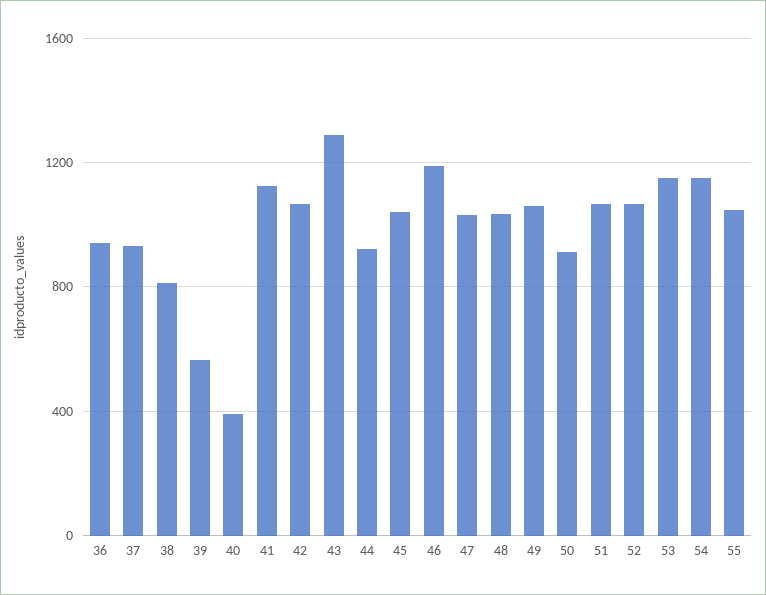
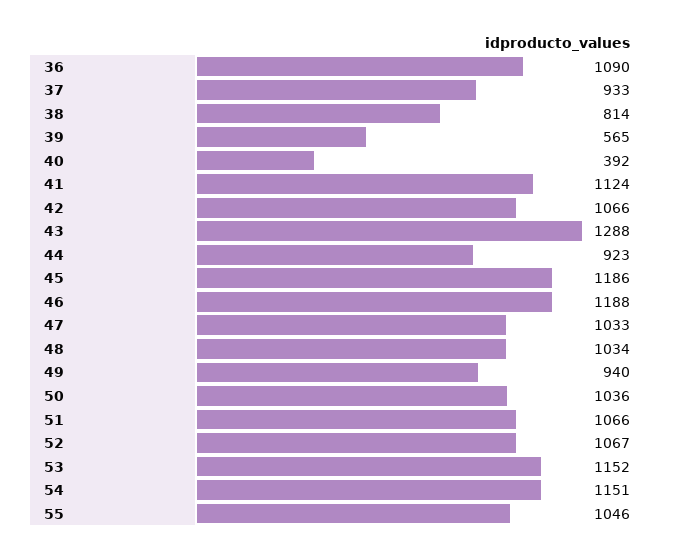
  {
-   "36": 950,
+   "36": 1090,
    "37": 933,
    "38": 814,
    "39": 565,
    "40": 392,
    "41": 1124,
    "42": 1066,
    "43": 1288,
    "44": 923,
-   "45": 1050,
+   "45": 1186,
    "46": 1188,
    "47": 1033,
    "48": 1034,
-   "49": 1050,
+   "49": 940,
-   "50": 900,
+   "50": 1036,
    "51": 1066,
    "52": 1067,
    "53": 1152,
    "54": 1151,
    "55": 1046
  }

